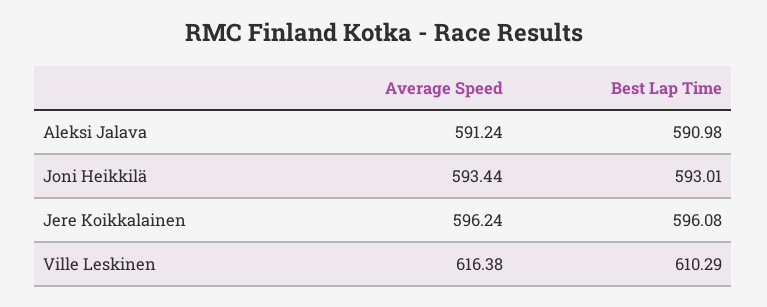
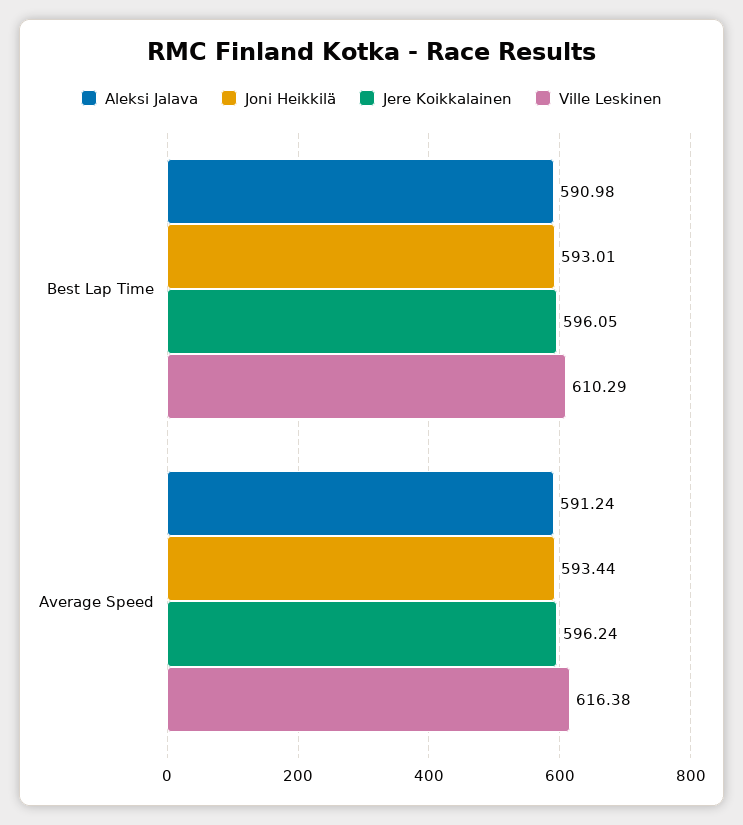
  {
    "Aleksi Jalava": {
      "Average Speed": 591.24,
      "Best Lap Time": 590.98
    },
    "Joni Heikkilä": {
      "Average Speed": 593.44,
      "Best Lap Time": 593.01
    },
    "Jere Koikkalainen": {
      "Average Speed": 596.24,
-     "Best Lap Time": 596.08
+     "Best Lap Time": 596.05
    },
    "Ville Leskinen": {
      "Average Speed": 616.38,
      "Best Lap Time": 610.29
    }
  }

